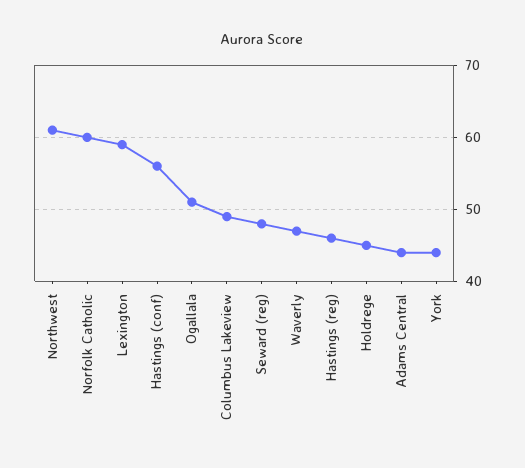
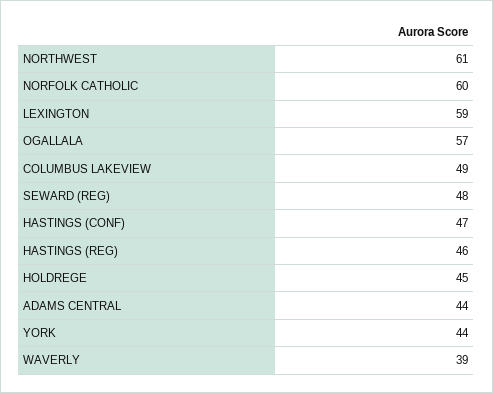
  {
    "Northwest": 61,
    "Norfolk Catholic": 60,
    "Lexington": 59,
-   "Hastings (conf)": 56,
+   "Hastings (conf)": 47,
-   "Ogallala": 51,
+   "Ogallala": 57,
    "Columbus Lakeview": 49,
    "Seward (reg)": 48,
-   "Waverly": 47,
+   "Waverly": 39,
    "Hastings (reg)": 46,
    "Holdrege": 45,
    "Adams Central": 44,
    "York": 44
  }

